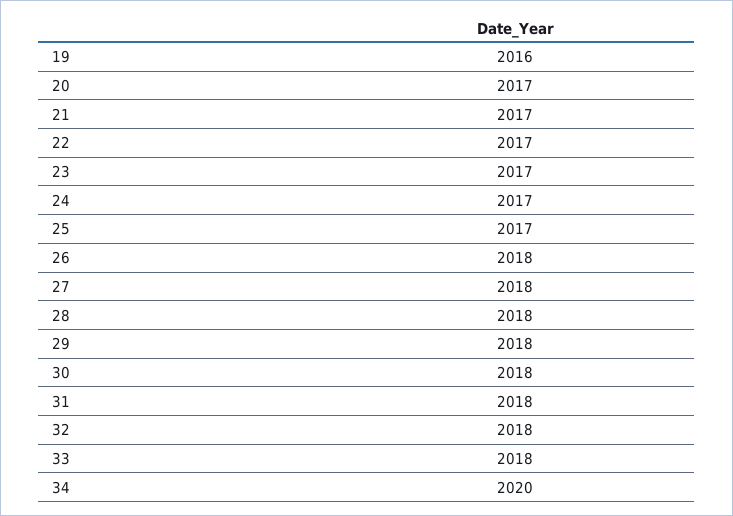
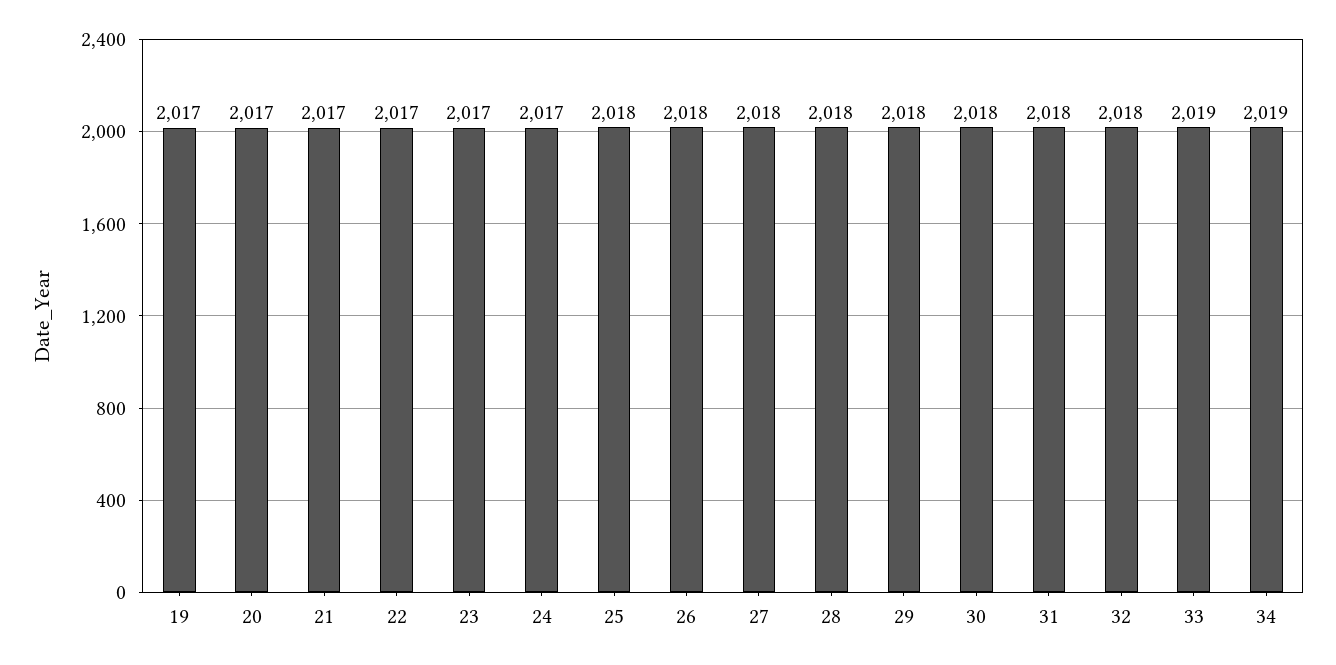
  {
-   "19": 2016,
+   "19": 2017,
    "20": 2017,
    "21": 2017,
    "22": 2017,
    "23": 2017,
    "24": 2017,
-   "25": 2017,
+   "25": 2018,
    "26": 2018,
    "27": 2018,
    "28": 2018,
    "29": 2018,
    "30": 2018,
    "31": 2018,
    "32": 2018,
-   "33": 2018,
+   "33": 2019,
-   "34": 2020
+   "34": 2019
  }

